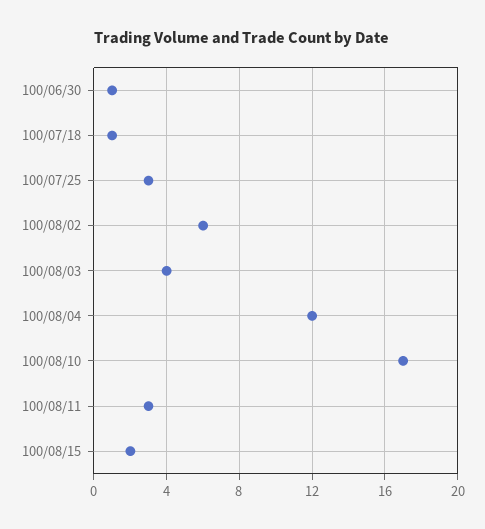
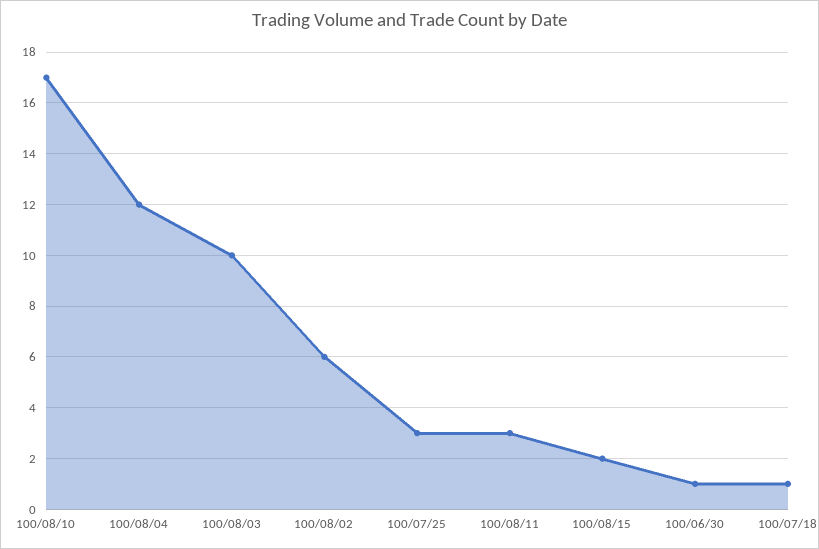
  {
    "100/06/30": 1,
    "100/07/18": 1,
    "100/07/25": 3,
    "100/08/02": 6,
-   "100/08/03": 4,
+   "100/08/03": 10,
    "100/08/04": 12,
    "100/08/10": 17,
    "100/08/11": 3,
    "100/08/15": 2
  }

